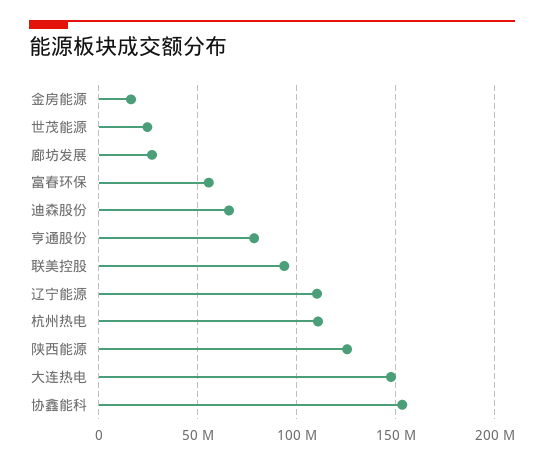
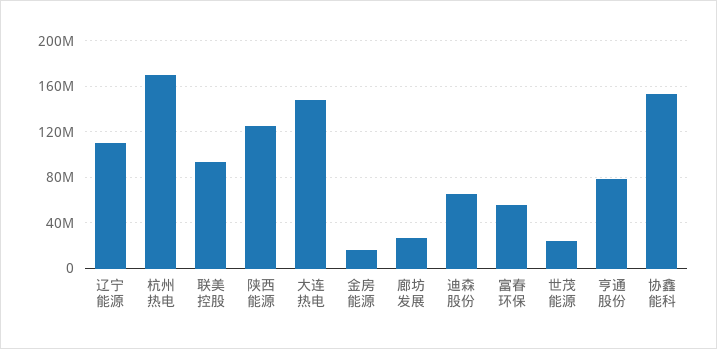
  {
    "金房能源": 15000000,
    "世茂能源": 25000000,
    "廊坊发展": 25000000,
    "富春环保": 55000000,
    "迪森股份": 65000000,
    "亨通股份": 80000000,
    "联美控股": 95000000,
    "辽宁能源": 110000000,
-   "杭州热电": 110000000,
+   "杭州热电": 170000000,
    "陕西能源": 125000000,
    "大连热电": 150000000,
    "协鑫能科": 155000000
  }

